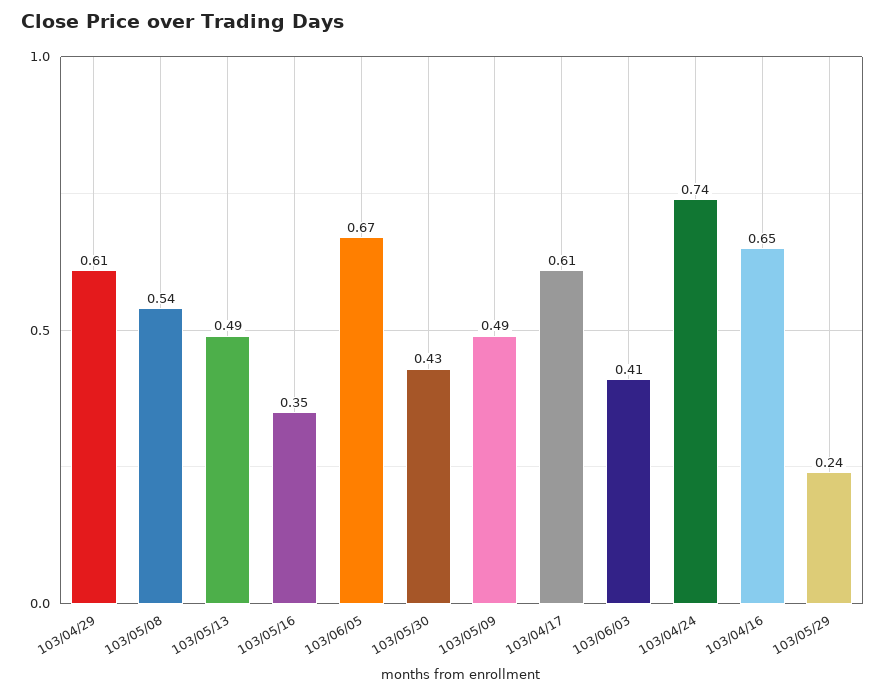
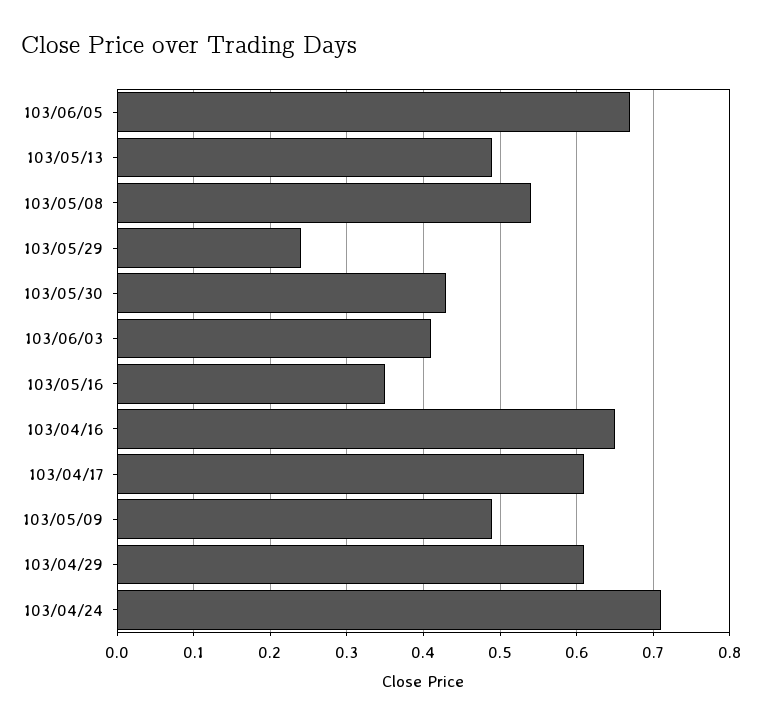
  {
    "103/04/29": 0.61,
    "103/05/08": 0.54,
    "103/05/13": 0.49,
    "103/05/16": 0.35,
    "103/06/05": 0.67,
    "103/05/30": 0.43,
    "103/05/09": 0.49,
    "103/04/17": 0.61,
    "103/06/03": 0.41,
-   "103/04/24": 0.74,
+   "103/04/24": 0.71,
    "103/04/16": 0.65,
    "103/05/29": 0.24
  }

